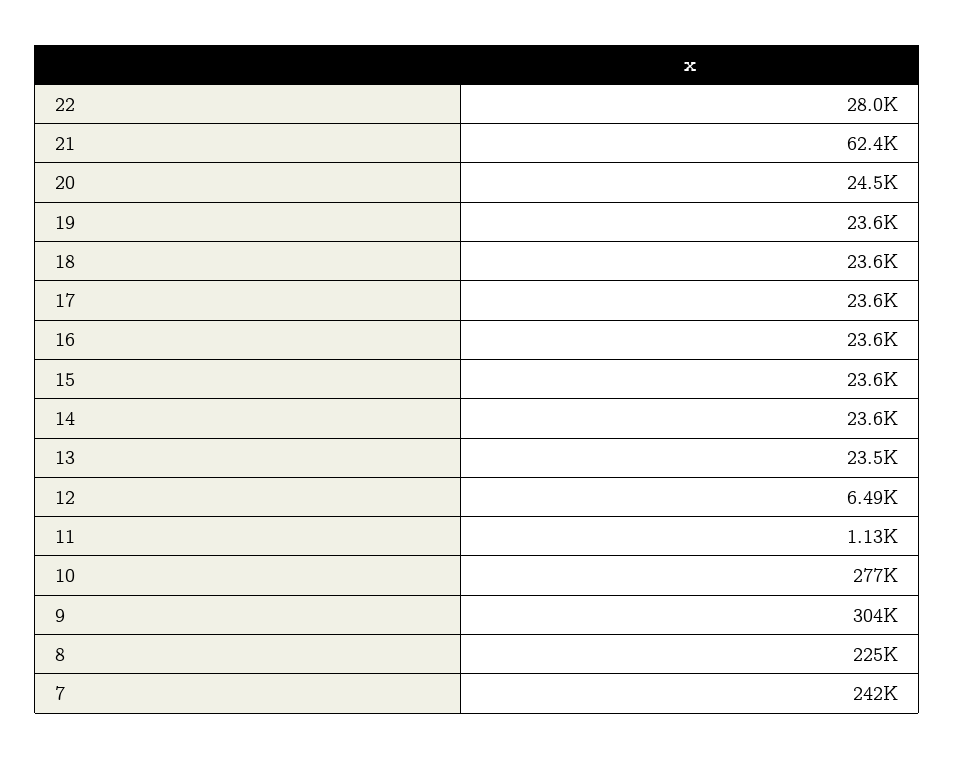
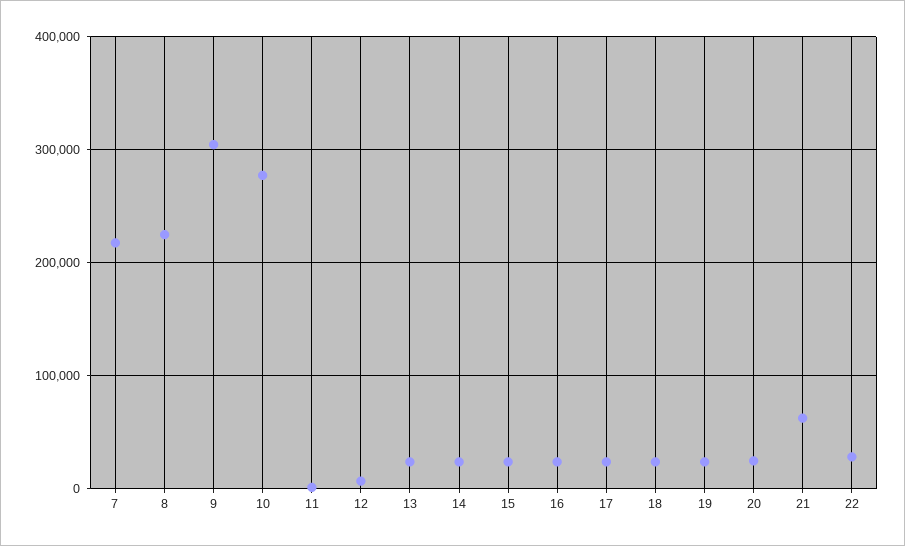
  {
    "22": 28000,
    "21": 62400,
    "20": 24500,
    "19": 23600,
    "18": 23600,
    "17": 23600,
    "16": 23600,
    "15": 23600,
    "14": 23600,
    "13": 23500,
    "12": 6490,
    "11": 1130,
    "10": 277000,
    "9": 304000,
    "8": 225000,
-   "7": 242000
+   "7": 220000
  }

